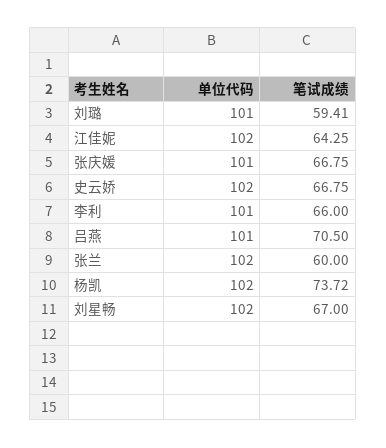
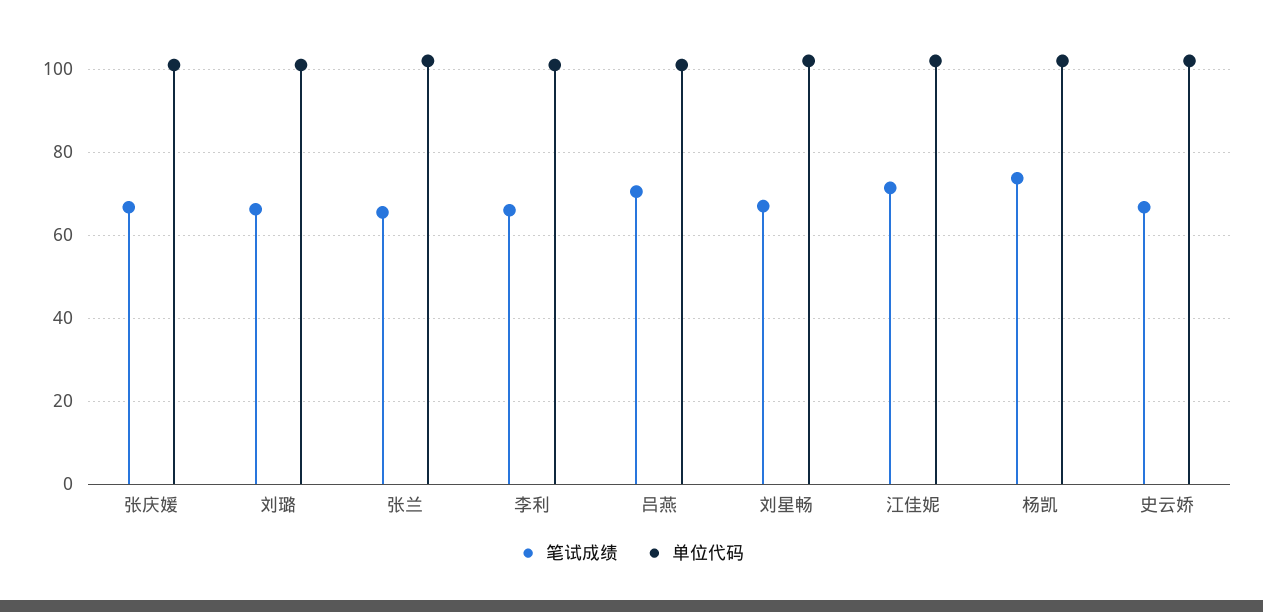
  {
    "单位代码": {
      "刘璐": 101,
      "江佳妮": 102,
      "张庆媛": 101,
      "史云娇": 102,
      "李利": 101,
      "吕燕": 101,
      "张兰": 102,
      "杨凯": 102,
      "刘星畅": 102
    },
    "笔试成绩": {
-     "刘璐": 59.41,
+     "刘璐": 66,
-     "江佳妮": 64.25,
+     "江佳妮": 72,
      "张庆媛": 66.75,
      "史云娇": 66.75,
      "李利": 66,
      "吕燕": 70.5,
-     "张兰": 60,
+     "张兰": 66,
      "杨凯": 73.72,
      "刘星畅": 67
    }
  }

